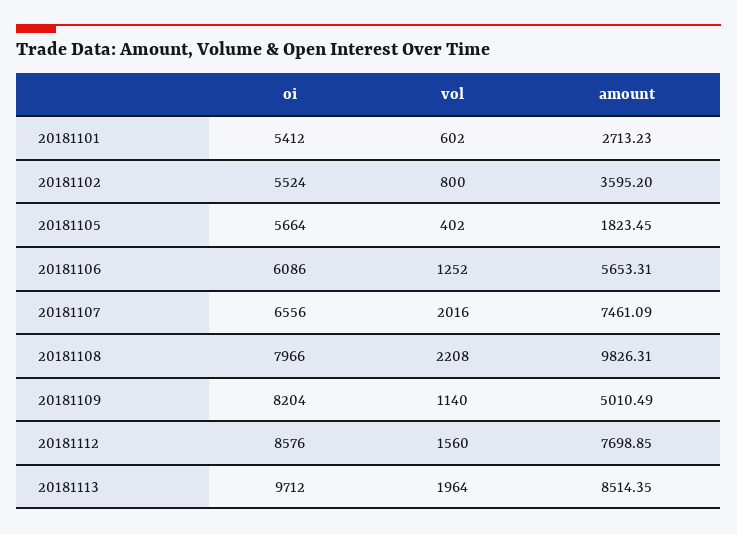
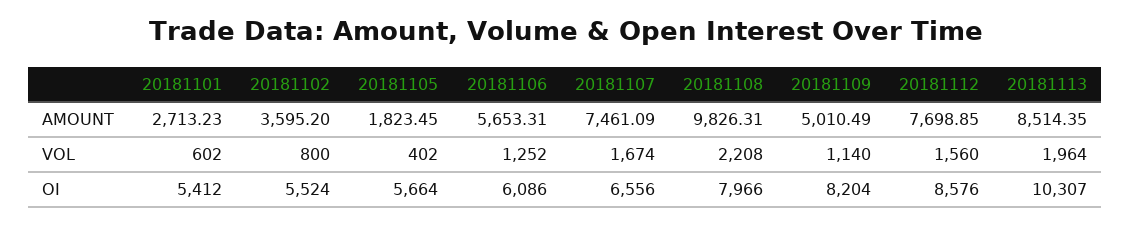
  {
    "oi": {
      "20181101": 5412,
      "20181102": 5524,
      "20181105": 5664,
      "20181106": 6086,
      "20181107": 6556,
      "20181108": 7966,
      "20181109": 8204,
      "20181112": 8576,
-     "20181113": 9712
+     "20181113": 10307
    },
    "vol": {
      "20181101": 602,
      "20181102": 800,
      "20181105": 402,
      "20181106": 1252,
-     "20181107": 2016,
+     "20181107": 1674,
      "20181108": 2208,
      "20181109": 1140,
      "20181112": 1560,
      "20181113": 1964
    },
    "amount": {
      "20181101": 2713.23,
      "20181102": 3595.2,
      "20181105": 1823.45,
      "20181106": 5653.31,
      "20181107": 7461.09,
      "20181108": 9826.31,
      "20181109": 5010.49,
      "20181112": 7698.85,
      "20181113": 8514.35
    }
  }

